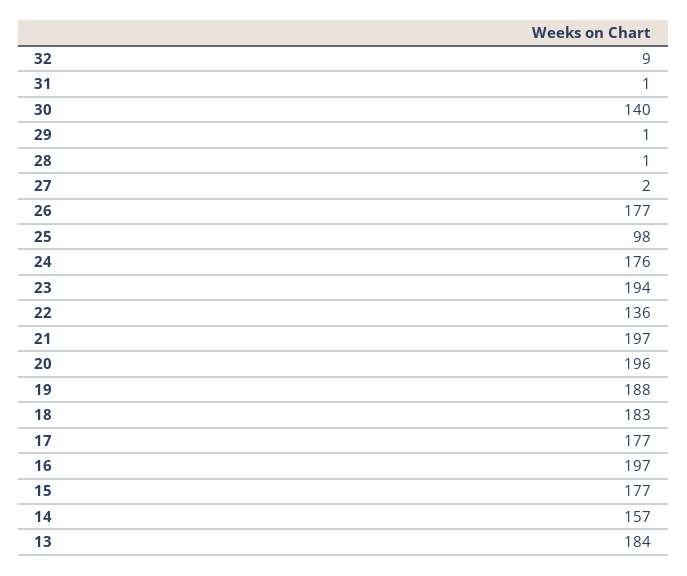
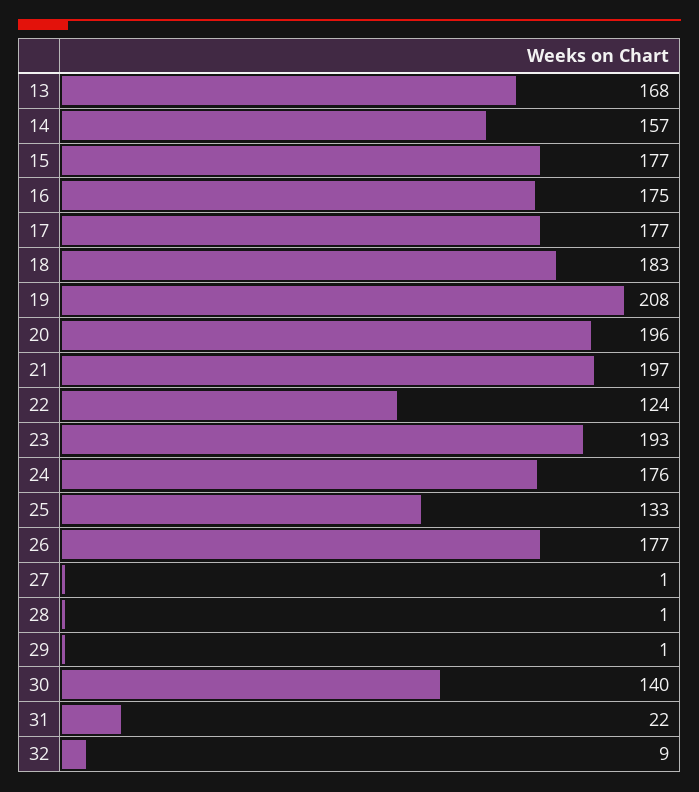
  {
    "32": 9,
-   "31": 1,
+   "31": 22,
    "30": 140,
    "29": 1,
    "28": 1,
-   "27": 2,
+   "27": 1,
    "26": 177,
-   "25": 98,
+   "25": 133,
    "24": 176,
-   "23": 194,
+   "23": 193,
-   "22": 136,
+   "22": 124,
    "21": 197,
    "20": 196,
-   "19": 188,
+   "19": 208,
    "18": 183,
    "17": 177,
-   "16": 197,
+   "16": 175,
    "15": 177,
    "14": 157,
-   "13": 184
+   "13": 168
  }

